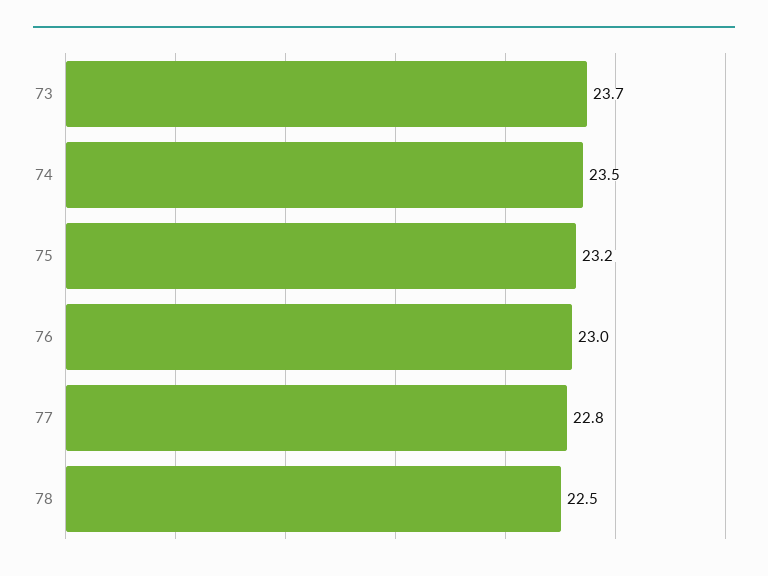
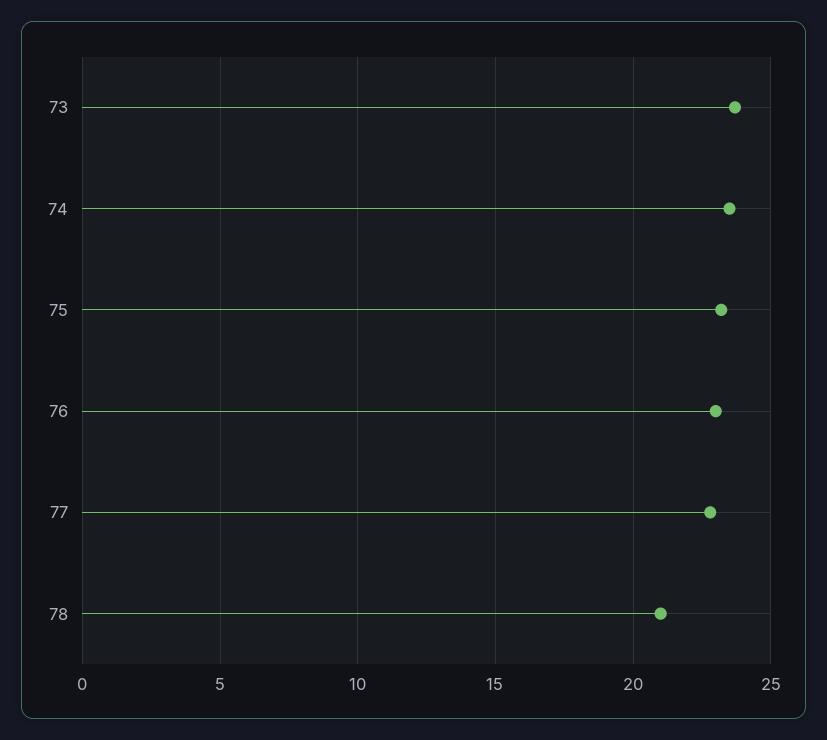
  {
    "73": 23.7,
    "74": 23.5,
    "75": 23.2,
    "76": 23,
    "77": 22.8,
-   "78": 22.5
+   "78": 21
  }

